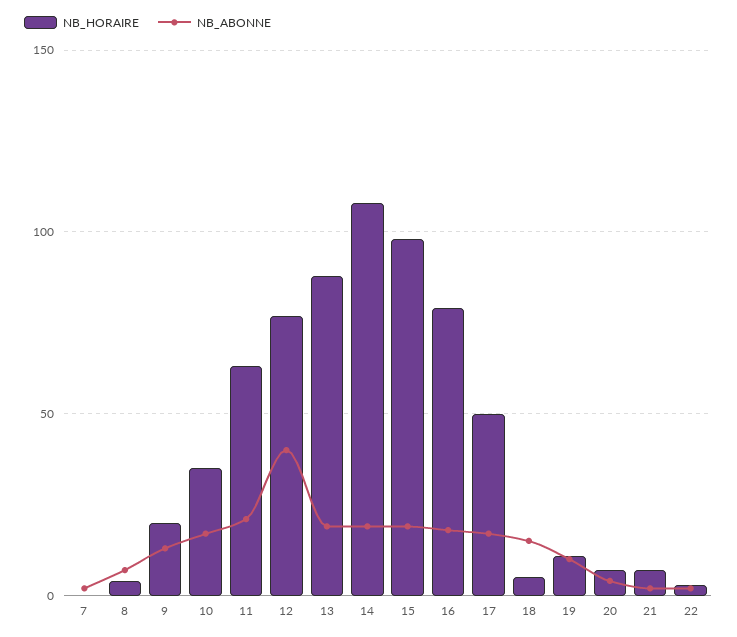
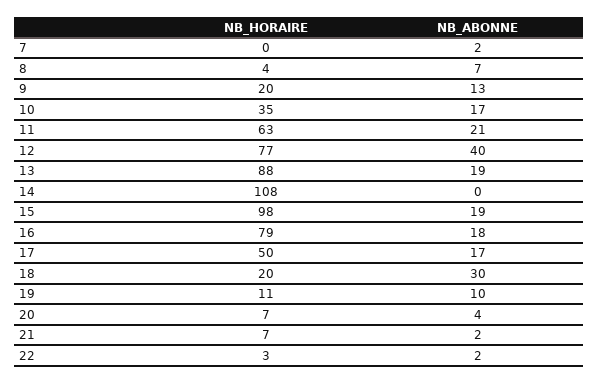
  {
    "NB_HORAIRE": {
      "7": 0,
      "8": 4,
      "9": 20,
      "10": 35,
      "11": 63,
      "12": 77,
      "13": 88,
      "14": 108,
      "15": 98,
      "16": 79,
      "17": 50,
-     "18": 5,
+     "18": 20,
      "19": 11,
      "20": 7,
      "21": 7,
      "22": 3
    },
    "NB_ABONNE": {
      "7": 2,
      "8": 7,
      "9": 13,
      "10": 17,
      "11": 21,
      "12": 40,
      "13": 19,
-     "14": 20,
+     "14": 0,
      "15": 19,
      "16": 18,
      "17": 17,
-     "18": 15,
+     "18": 30,
      "19": 10,
      "20": 4,
      "21": 2,
      "22": 2
    }
  }

